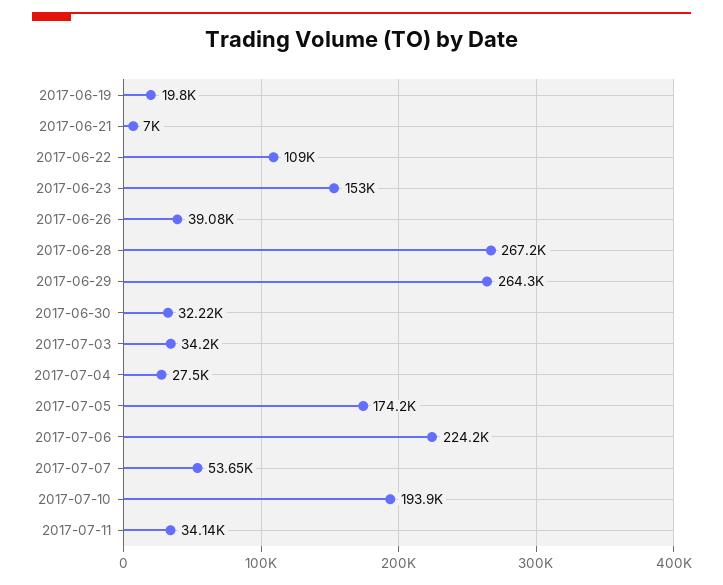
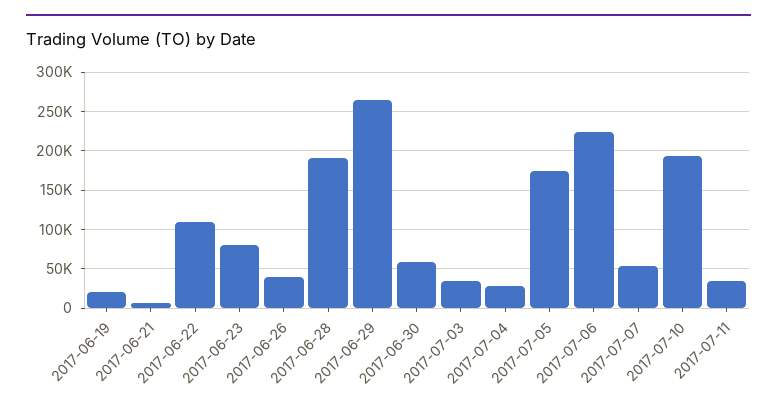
  {
    "2017-06-19": 19800,
    "2017-06-21": 7000,
    "2017-06-22": 109000,
-   "2017-06-23": 153000,
+   "2017-06-23": 80000,
    "2017-06-26": 39080,
-   "2017-06-28": 267200,
+   "2017-06-28": 190000,
    "2017-06-29": 264300,
-   "2017-06-30": 32220,
+   "2017-06-30": 60000,
    "2017-07-03": 34200,
    "2017-07-04": 27500,
    "2017-07-05": 174200,
    "2017-07-06": 224200,
    "2017-07-07": 53650,
    "2017-07-10": 193900,
    "2017-07-11": 34140
  }

